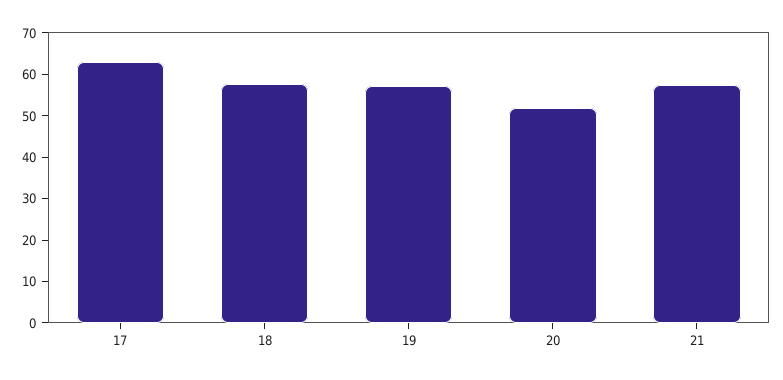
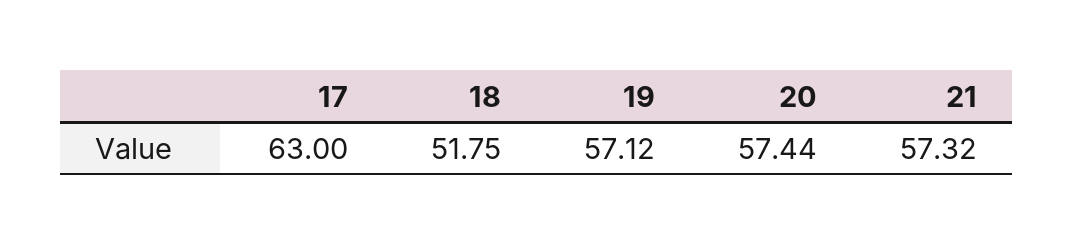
  {
    "17": 63,
-   "18": 58,
+   "18": 51.75,
    "19": 57.12,
-   "20": 52,
+   "20": 57.44,
    "21": 57.32
  }

